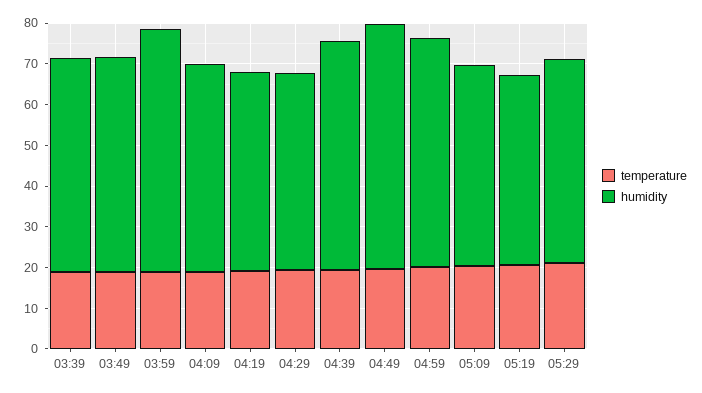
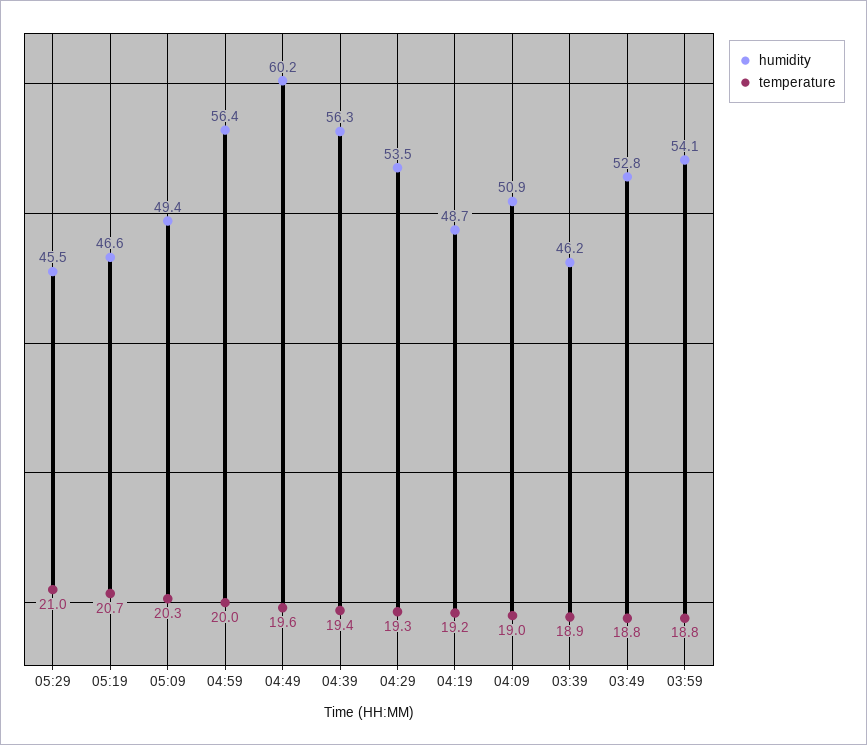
  {
    "temperature": {
      "03:39": 18.9,
      "03:49": 18.8,
      "03:59": 18.8,
      "04:09": 19,
      "04:19": 19.2,
      "04:29": 19.3,
      "04:39": 19.4,
      "04:49": 19.6,
      "04:59": 20,
      "05:09": 20.3,
      "05:19": 20.7,
      "05:29": 21
    },
    "humidity": {
-     "03:39": 52,
+     "03:39": 46.2,
      "03:49": 52.8,
-     "03:59": 60,
+     "03:59": 54.1,
      "04:09": 50.9,
      "04:19": 48.7,
-     "04:29": 48,
+     "04:29": 53.5,
      "04:39": 56.3,
      "04:49": 60.2,
      "04:59": 56.4,
      "05:09": 49.4,
      "05:19": 46.6,
-     "05:29": 50
+     "05:29": 45.5
    }
  }

